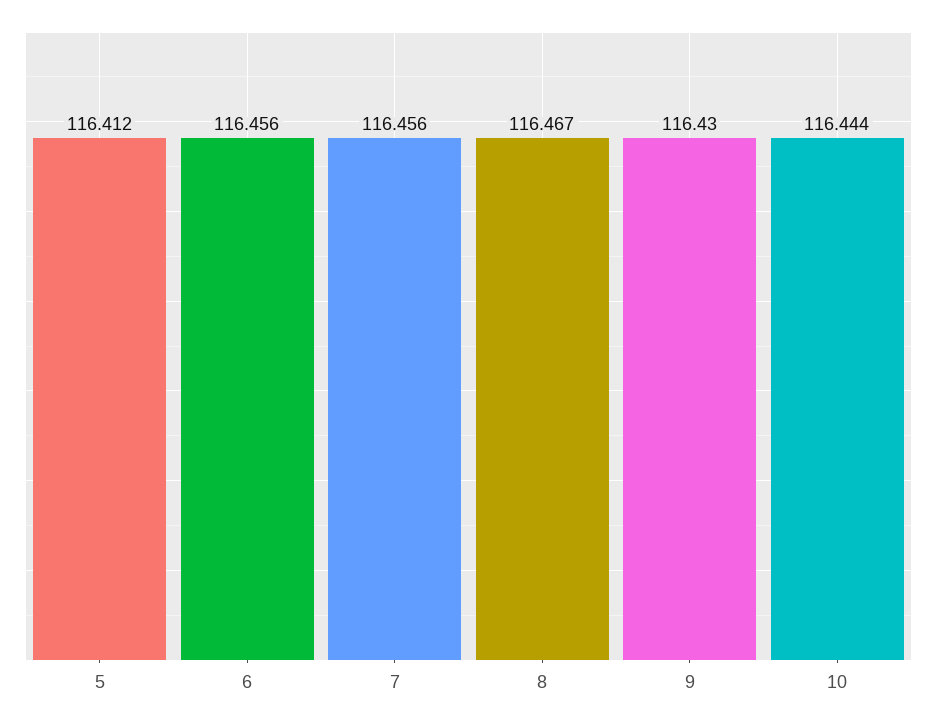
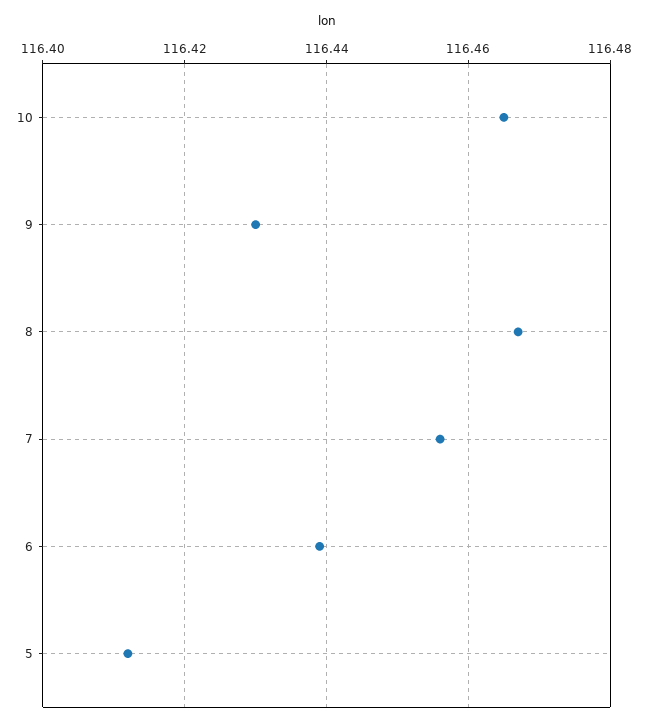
  {
    "5": 116.412,
-   "6": 116.456,
+   "6": 116.44,
    "7": 116.456,
    "8": 116.467,
    "9": 116.43,
-   "10": 116.444
+   "10": 116.465
  }

